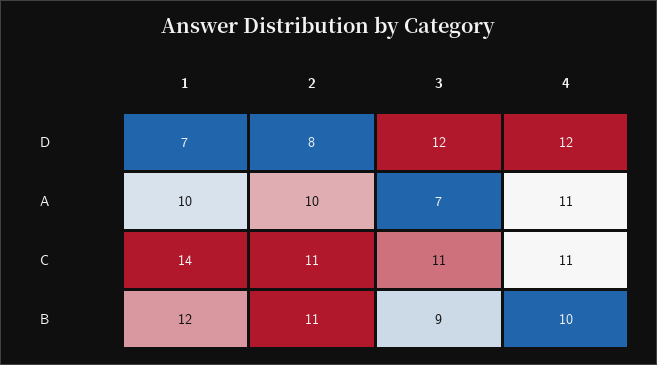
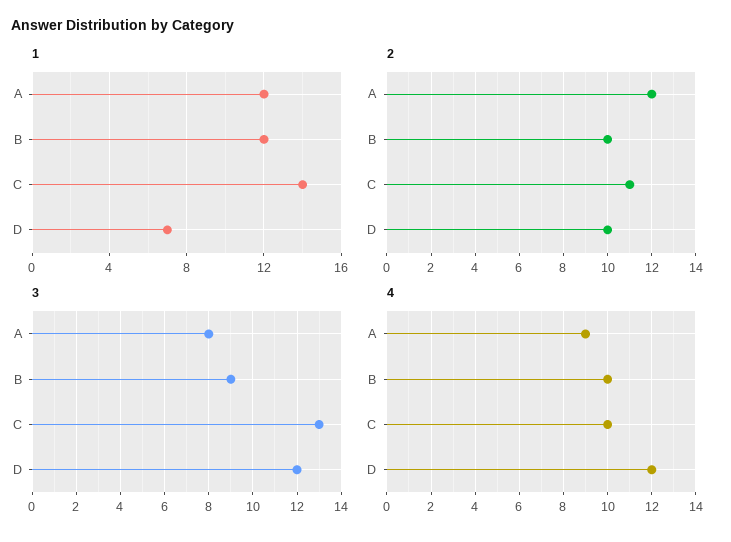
  {
    "1": {
      "D": 7,
-     "A": 10,
+     "A": 12,
      "C": 14,
      "B": 12
    },
    "2": {
-     "D": 8,
+     "D": 10,
-     "A": 10,
+     "A": 12,
      "C": 11,
-     "B": 11
+     "B": 10
    },
    "3": {
      "D": 12,
-     "A": 7,
+     "A": 8,
-     "C": 11,
+     "C": 13,
      "B": 9
    },
    "4": {
      "D": 12,
-     "A": 11,
+     "A": 9,
-     "C": 11,
+     "C": 10,
      "B": 10
    }
  }

